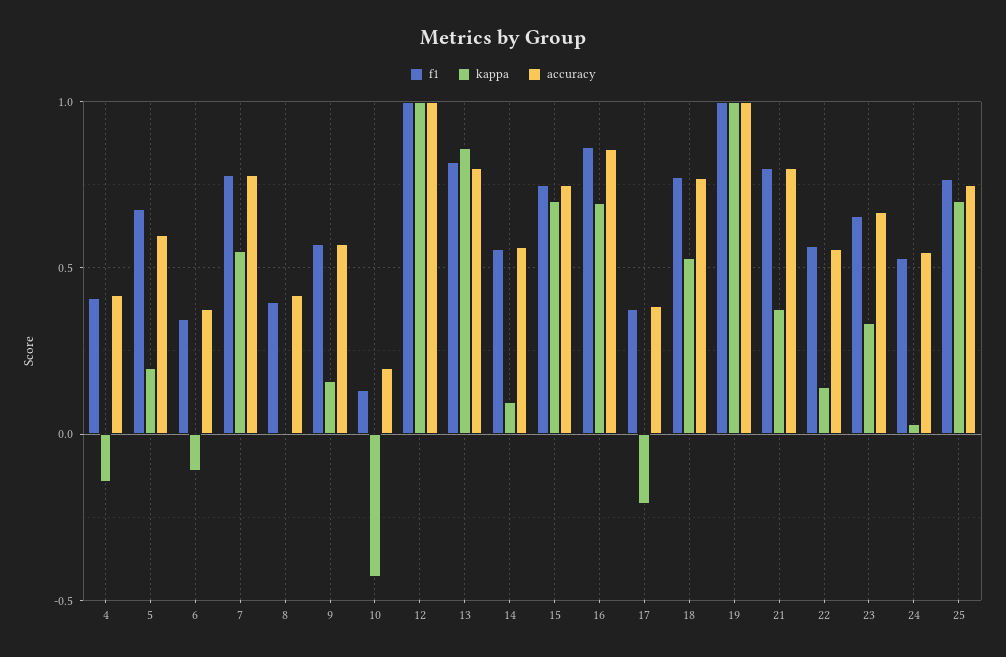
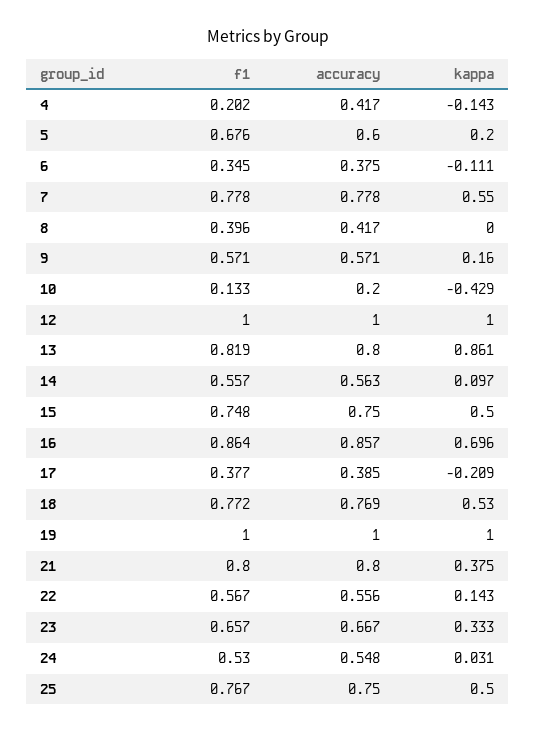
  {
    "f1": {
-     "4": 0.4,
+     "4": 0.202,
      "5": 0.676,
      "6": 0.345,
      "7": 0.778,
      "8": 0.396,
      "9": 0.571,
      "10": 0.133,
      "12": 1,
      "13": 0.819,
      "14": 0.557,
      "15": 0.748,
      "16": 0.864,
      "17": 0.377,
      "18": 0.772,
      "19": 1,
      "21": 0.8,
      "22": 0.567,
      "23": 0.657,
      "24": 0.53,
      "25": 0.767
    },
    "kappa": {
      "4": -0.143,
      "5": 0.2,
      "6": -0.111,
      "7": 0.55,
      "8": 0,
      "9": 0.16,
      "10": -0.429,
      "12": 1,
      "13": 0.861,
      "14": 0.097,
-     "15": 0.7,
+     "15": 0.5,
      "16": 0.696,
      "17": -0.209,
      "18": 0.53,
      "19": 1,
      "21": 0.375,
      "22": 0.143,
      "23": 0.333,
      "24": 0.031,
-     "25": 0.7
+     "25": 0.5
    },
    "accuracy": {
      "4": 0.417,
      "5": 0.6,
      "6": 0.375,
      "7": 0.778,
      "8": 0.417,
      "9": 0.571,
      "10": 0.2,
      "12": 1,
      "13": 0.8,
      "14": 0.563,
      "15": 0.75,
      "16": 0.857,
      "17": 0.385,
      "18": 0.769,
      "19": 1,
      "21": 0.8,
      "22": 0.556,
      "23": 0.667,
      "24": 0.548,
      "25": 0.75
    }
  }

